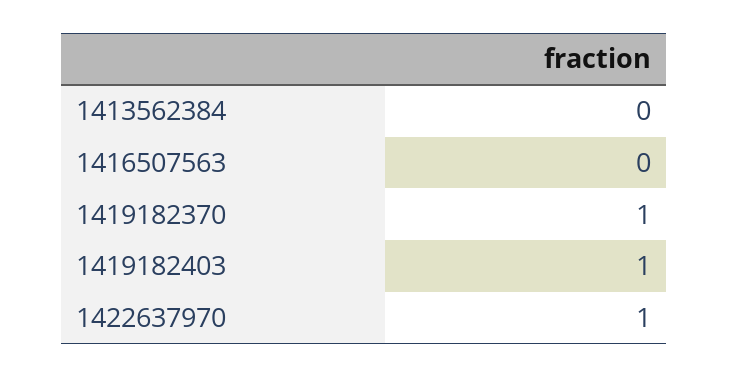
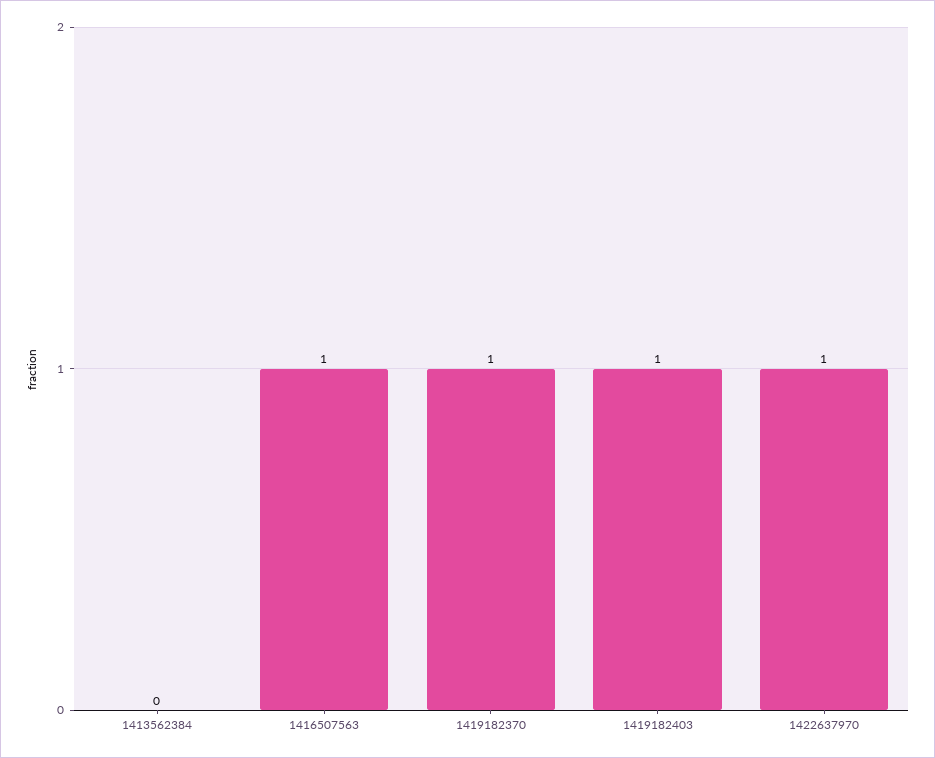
  {
    "1413562384": 0,
-   "1416507563": 0,
+   "1416507563": 1,
    "1419182370": 1,
    "1419182403": 1,
    "1422637970": 1
  }

